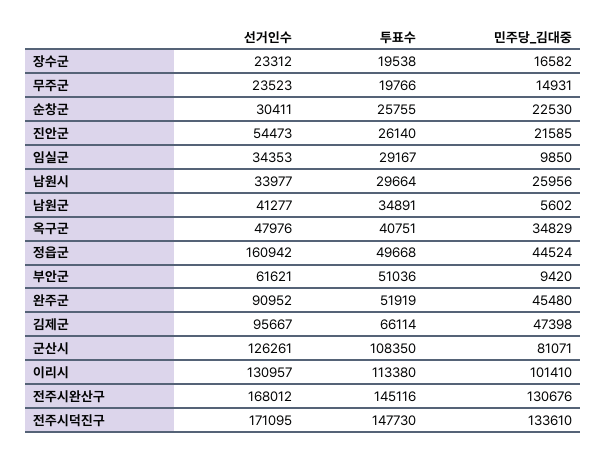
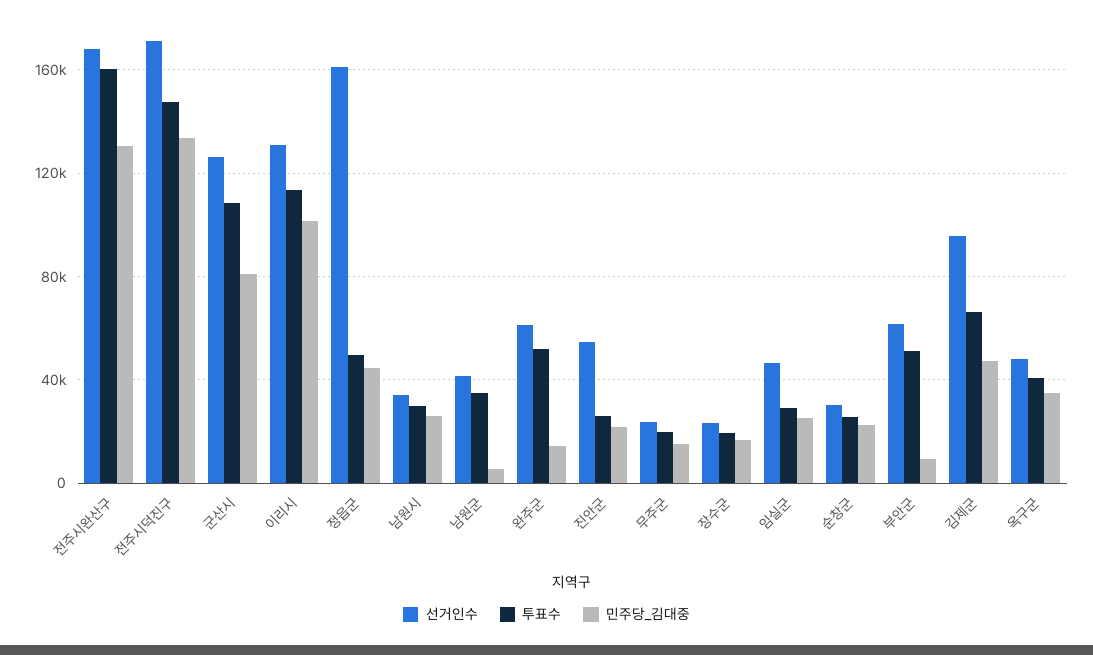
  {
    "선거인수": {
      "장수군": 23312,
      "무주군": 23523,
      "순창군": 30411,
      "진안군": 54473,
-     "임실군": 34353,
+     "임실군": 45000,
      "남원시": 33977,
      "남원군": 41277,
      "옥구군": 47976,
      "정읍군": 160942,
      "부안군": 61621,
-     "완주군": 90952,
+     "완주군": 60000,
      "김제군": 95667,
      "군산시": 126261,
      "이리시": 130957,
      "전주시완산구": 168012,
      "전주시덕진구": 171095
    },
    "투표수": {
      "장수군": 19538,
      "무주군": 19766,
      "순창군": 25755,
      "진안군": 26140,
      "임실군": 29167,
      "남원시": 29664,
      "남원군": 34891,
      "옥구군": 40751,
      "정읍군": 49668,
      "부안군": 51036,
      "완주군": 51919,
      "김제군": 66114,
      "군산시": 108350,
      "이리시": 113380,
-     "전주시완산구": 145116,
+     "전주시완산구": 160000,
      "전주시덕진구": 147730
    },
    "민주당_김대중": {
      "장수군": 16582,
      "무주군": 14931,
      "순창군": 22530,
      "진안군": 21585,
-     "임실군": 9850,
+     "임실군": 25000,
      "남원시": 25956,
      "남원군": 5602,
      "옥구군": 34829,
      "정읍군": 44524,
      "부안군": 9420,
-     "완주군": 45480,
+     "완주군": 15000,
      "김제군": 47398,
      "군산시": 81071,
      "이리시": 101410,
      "전주시완산구": 130676,
      "전주시덕진구": 133610
    }
  }

